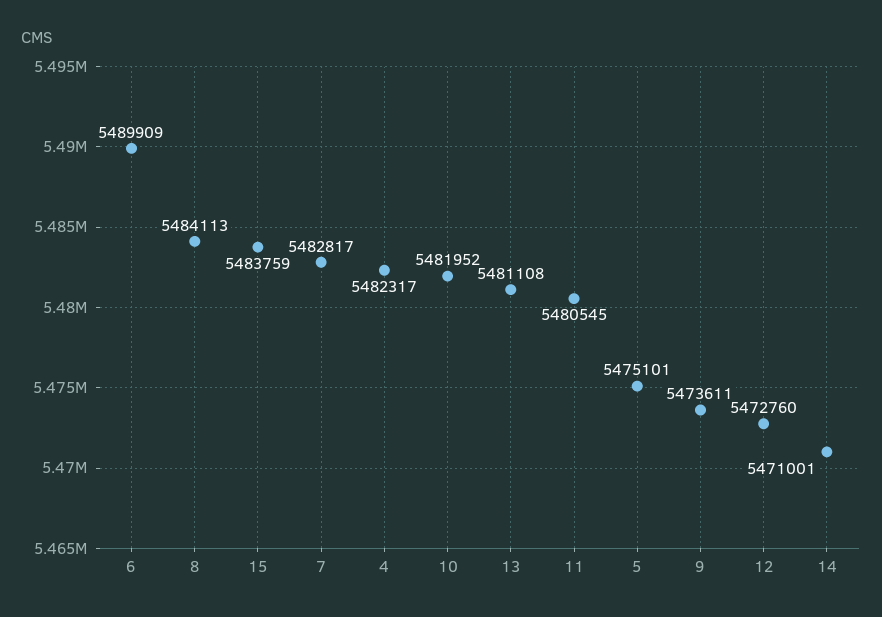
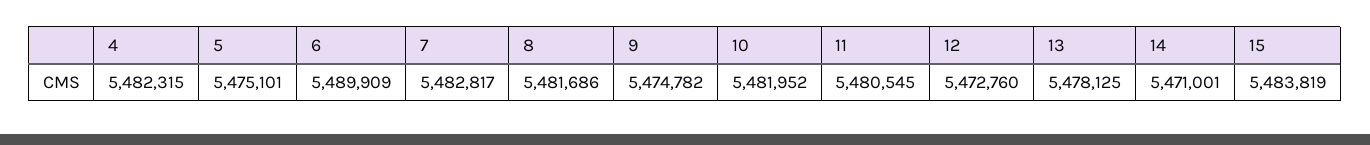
  {
    "6": 5489909,
-   "8": 5484113,
+   "8": 5481686,
-   "15": 5483759,
+   "15": 5483819,
    "7": 5482817,
-   "4": 5482317,
+   "4": 5482315,
    "10": 5481952,
-   "13": 5481108,
+   "13": 5478125,
    "11": 5480545,
    "5": 5475101,
-   "9": 5473611,
+   "9": 5474782,
    "12": 5472760,
    "14": 5471001
  }

